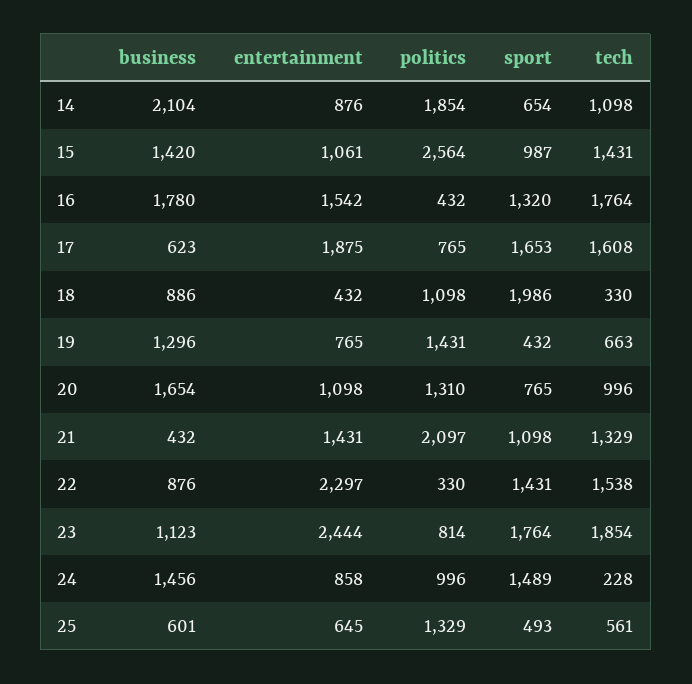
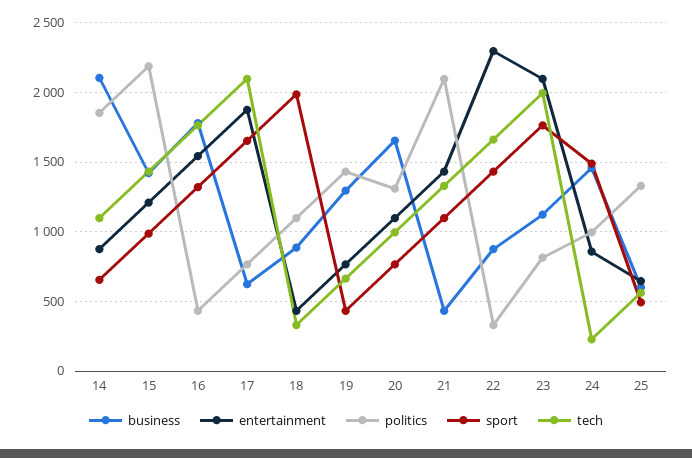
  {
    "business": {
      "14": 2104,
      "15": 1420,
      "16": 1780,
      "17": 623,
      "18": 886,
      "19": 1296,
      "20": 1654,
      "21": 432,
      "22": 876,
      "23": 1123,
      "24": 1456,
      "25": 601
    },
    "entertainment": {
      "14": 876,
-     "15": 1061,
+     "15": 1200,
      "16": 1542,
      "17": 1875,
      "18": 432,
      "19": 765,
      "20": 1098,
      "21": 1431,
      "22": 2297,
-     "23": 2444,
+     "23": 2100,
      "24": 858,
      "25": 645
    },
    "politics": {
      "14": 1854,
-     "15": 2564,
+     "15": 2200,
      "16": 432,
      "17": 765,
      "18": 1098,
      "19": 1431,
      "20": 1310,
      "21": 2097,
      "22": 330,
      "23": 814,
      "24": 996,
      "25": 1329
    },
    "sport": {
      "14": 654,
      "15": 987,
      "16": 1320,
      "17": 1653,
      "18": 1986,
      "19": 432,
      "20": 765,
      "21": 1098,
      "22": 1431,
      "23": 1764,
      "24": 1489,
      "25": 493
    },
    "tech": {
      "14": 1098,
      "15": 1431,
      "16": 1764,
-     "17": 1608,
+     "17": 2100,
      "18": 330,
      "19": 663,
      "20": 996,
      "21": 1329,
-     "22": 1538,
+     "22": 1650,
-     "23": 1854,
+     "23": 2000,
      "24": 228,
      "25": 561
    }
  }

